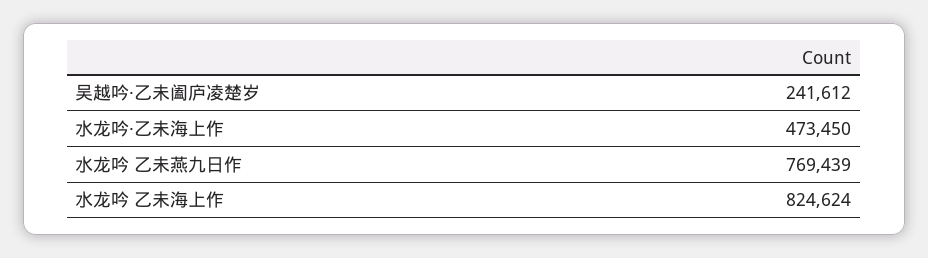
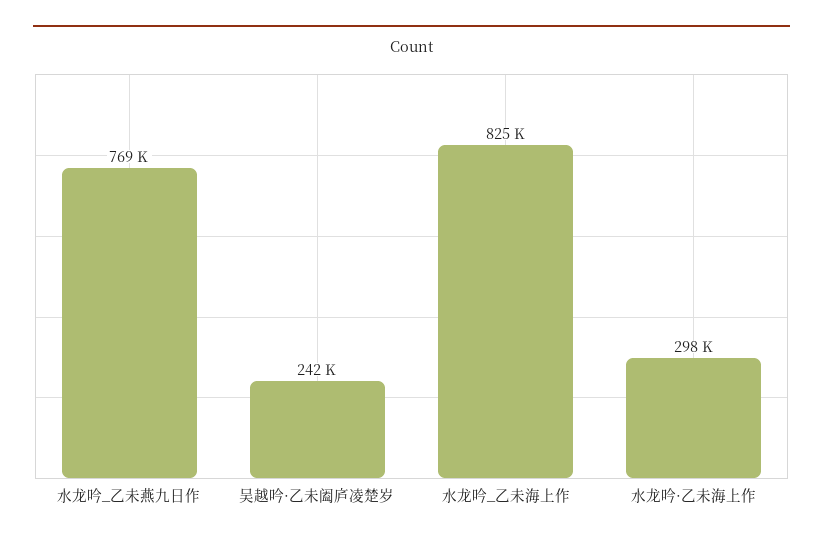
  {
    "吴越吟·乙未阖庐凌楚岁": 241612,
-   "水龙吟·乙未海上作": 473450,
+   "水龙吟·乙未海上作": 298000,
    "水龙吟 乙未燕九日作": 769439,
    "水龙吟 乙未海上作": 824624
  }

